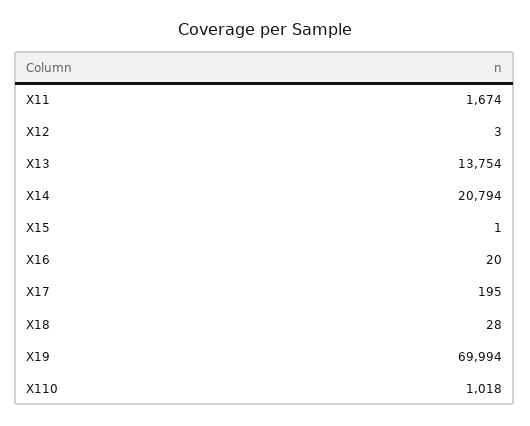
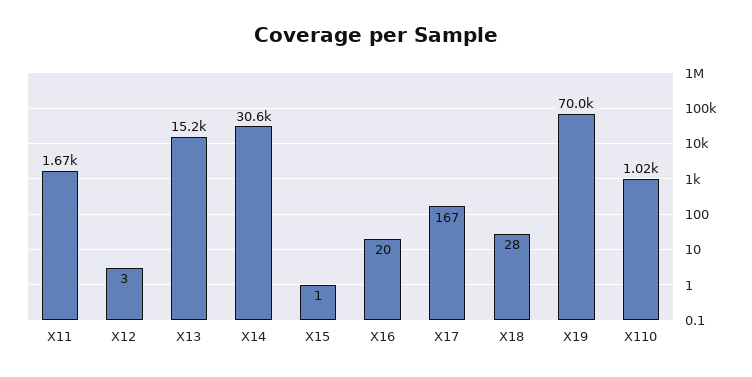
  {
    "X11": 1674,
    "X12": 3,
-   "X13": 13754,
+   "X13": 15200,
-   "X14": 20794,
+   "X14": 30600,
    "X15": 1,
    "X16": 20,
-   "X17": 195,
+   "X17": 167,
    "X18": 28,
    "X19": 69994,
    "X110": 1018
  }

